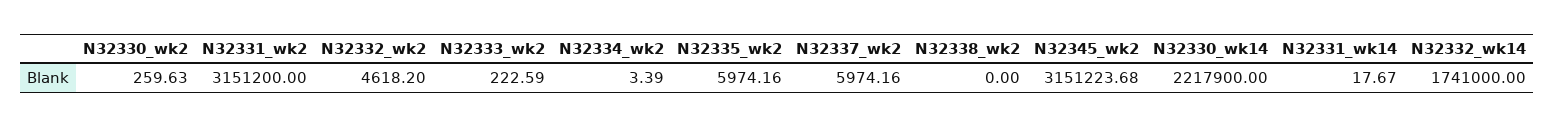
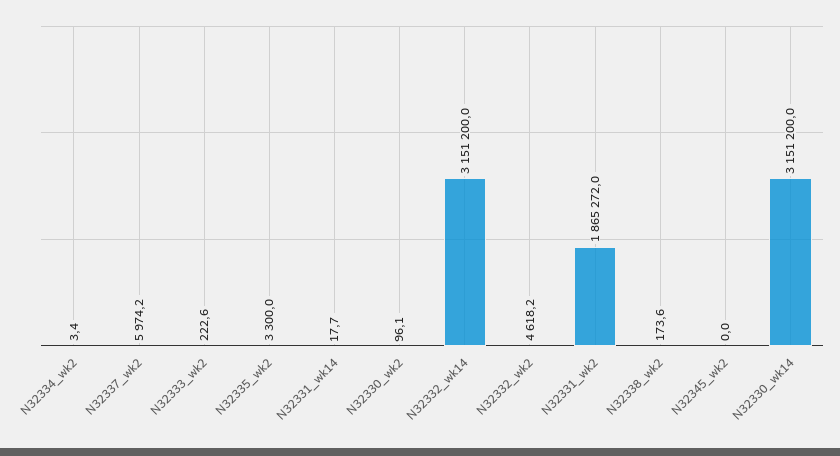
  {
-   "N32330_wk2": 259.63,
+   "N32330_wk2": 96.1,
-   "N32331_wk2": 3151200,
+   "N32331_wk2": 1865272,
    "N32332_wk2": 4618.2,
    "N32333_wk2": 222.59,
    "N32334_wk2": 3.39,
-   "N32335_wk2": 5974.16,
+   "N32335_wk2": 3300,
    "N32337_wk2": 5974.16,
-   "N32338_wk2": 0,
+   "N32338_wk2": 173.6,
-   "N32345_wk2": 3151223.68,
+   "N32345_wk2": 0,
-   "N32330_wk14": 2217900,
+   "N32330_wk14": 3151200,
    "N32331_wk14": 17.67,
-   "N32332_wk14": 1741000
+   "N32332_wk14": 3151200
  }

